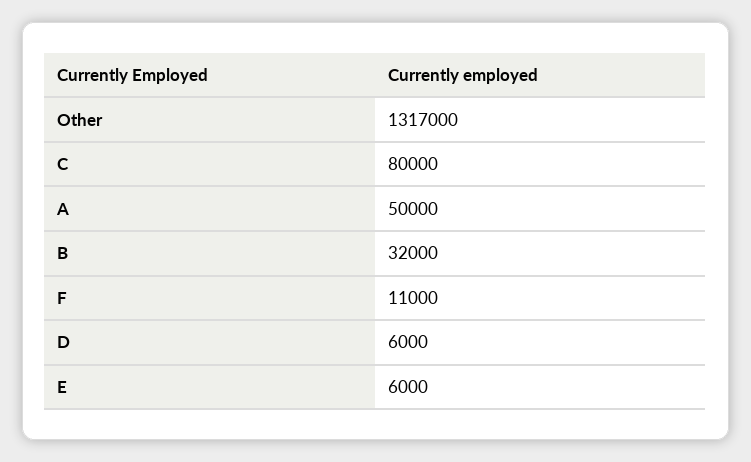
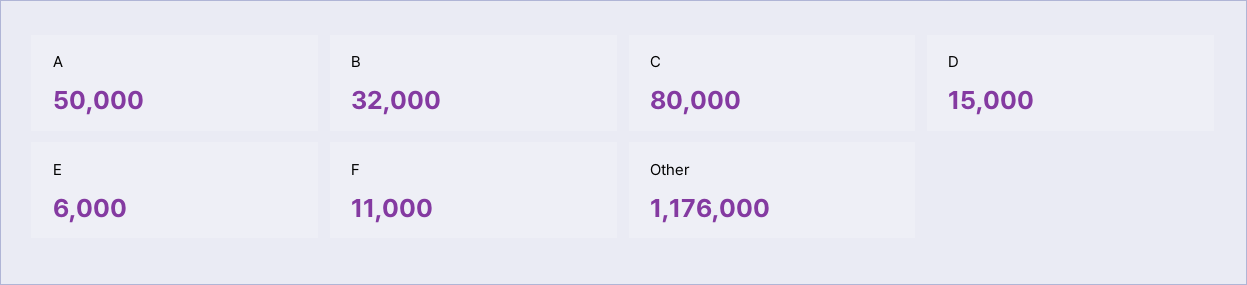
  {
-   "Other": 1317000,
+   "Other": 1176000,
    "C": 80000,
    "A": 50000,
    "B": 32000,
    "F": 11000,
-   "D": 6000,
+   "D": 15000,
    "E": 6000
  }

